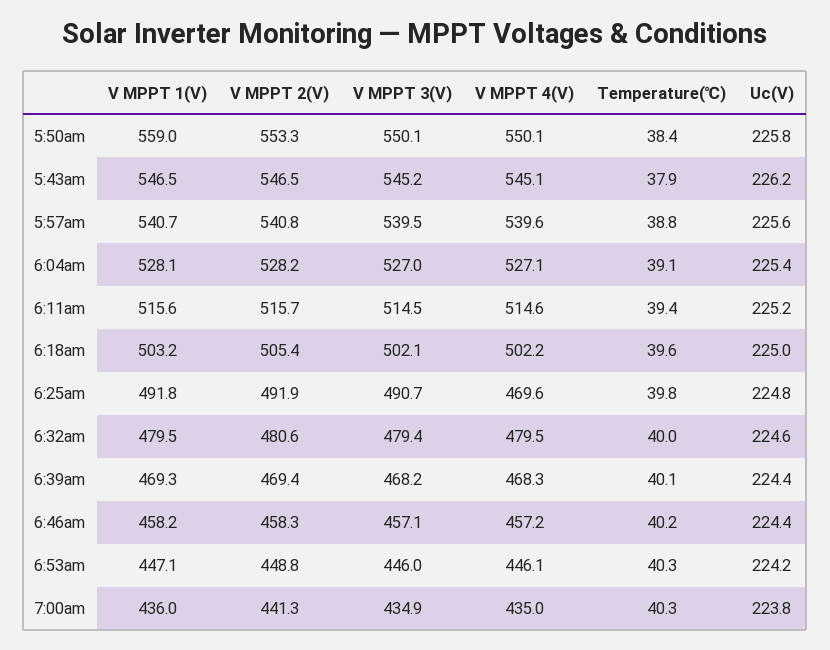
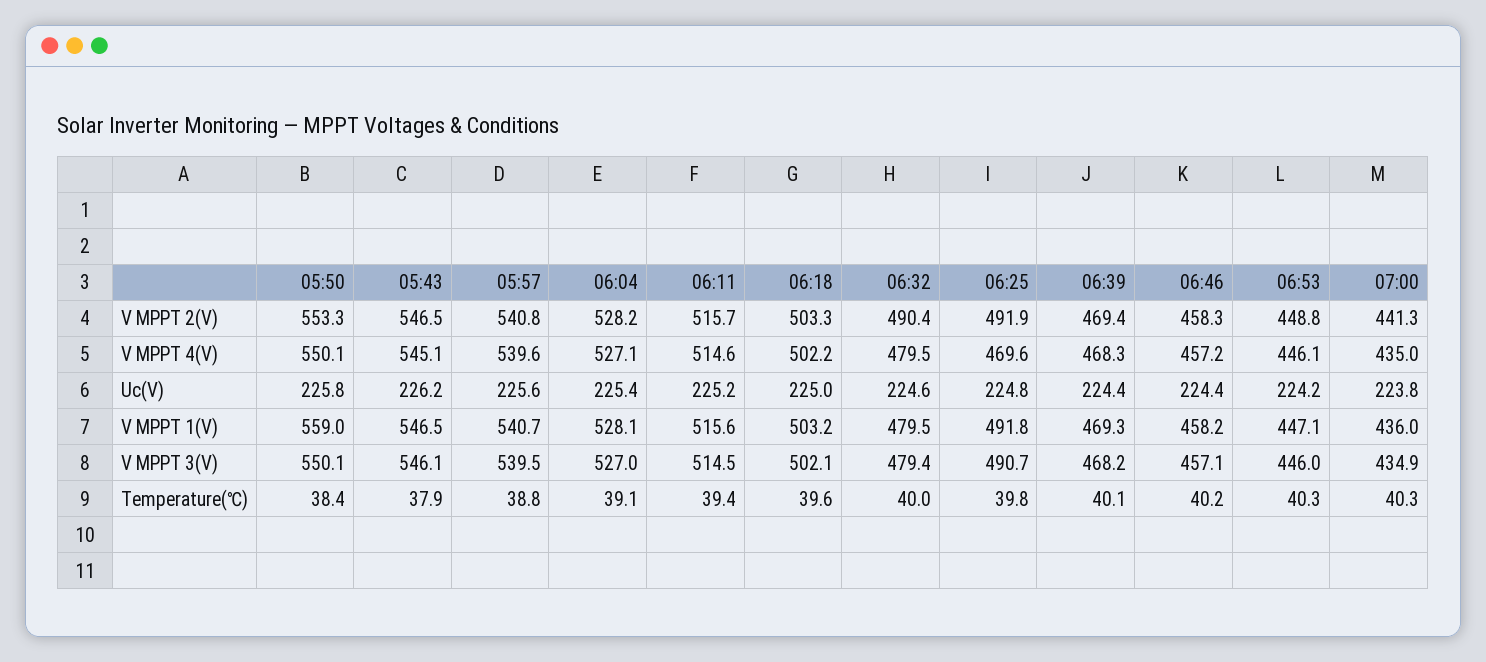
  {
    "V MPPT 1(V)": {
      "5:50am": 559,
      "5:43am": 546.5,
      "5:57am": 540.7,
      "6:04am": 528.1,
      "6:11am": 515.6,
      "6:18am": 503.2,
      "6:25am": 491.8,
      "6:32am": 479.5,
      "6:39am": 469.3,
      "6:46am": 458.2,
      "6:53am": 447.1,
      "7:00am": 436
    },
    "V MPPT 2(V)": {
      "5:50am": 553.3,
      "5:43am": 546.5,
      "5:57am": 540.8,
      "6:04am": 528.2,
      "6:11am": 515.7,
-     "6:18am": 505.4,
+     "6:18am": 503.3,
      "6:25am": 491.9,
-     "6:32am": 480.6,
+     "6:32am": 490.4,
      "6:39am": 469.4,
      "6:46am": 458.3,
      "6:53am": 448.8,
      "7:00am": 441.3
    },
    "V MPPT 3(V)": {
      "5:50am": 550.1,
-     "5:43am": 545.2,
+     "5:43am": 546.1,
      "5:57am": 539.5,
      "6:04am": 527,
      "6:11am": 514.5,
      "6:18am": 502.1,
      "6:25am": 490.7,
      "6:32am": 479.4,
      "6:39am": 468.2,
      "6:46am": 457.1,
      "6:53am": 446,
      "7:00am": 434.9
    },
    "V MPPT 4(V)": {
      "5:50am": 550.1,
      "5:43am": 545.1,
      "5:57am": 539.6,
      "6:04am": 527.1,
      "6:11am": 514.6,
      "6:18am": 502.2,
      "6:25am": 469.6,
      "6:32am": 479.5,
      "6:39am": 468.3,
      "6:46am": 457.2,
      "6:53am": 446.1,
      "7:00am": 435
    },
    "Temperature(℃)": {
      "5:50am": 38.4,
      "5:43am": 37.9,
      "5:57am": 38.8,
      "6:04am": 39.1,
      "6:11am": 39.4,
      "6:18am": 39.6,
      "6:25am": 39.8,
      "6:32am": 40,
      "6:39am": 40.1,
      "6:46am": 40.2,
      "6:53am": 40.3,
      "7:00am": 40.3
    },
    "Uc(V)": {
      "5:50am": 225.8,
      "5:43am": 226.2,
      "5:57am": 225.6,
      "6:04am": 225.4,
      "6:11am": 225.2,
      "6:18am": 225,
      "6:25am": 224.8,
      "6:32am": 224.6,
      "6:39am": 224.4,
      "6:46am": 224.4,
      "6:53am": 224.2,
      "7:00am": 223.8
    }
  }

